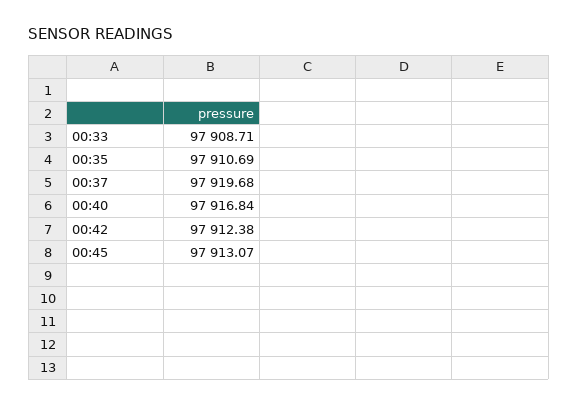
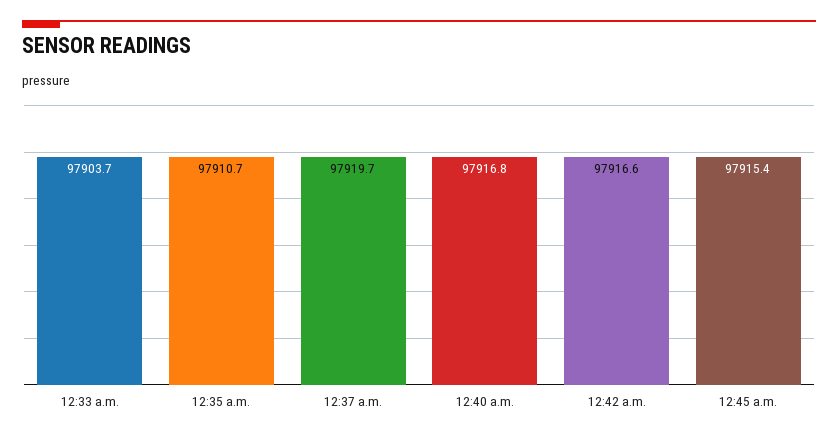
  {
-   "00:33": 97908.71,
+   "00:33": 97903.7,
    "00:35": 97910.69,
    "00:37": 97919.68,
    "00:40": 97916.84,
-   "00:42": 97912.38,
+   "00:42": 97916.6,
-   "00:45": 97913.07
+   "00:45": 97915.4
  }

